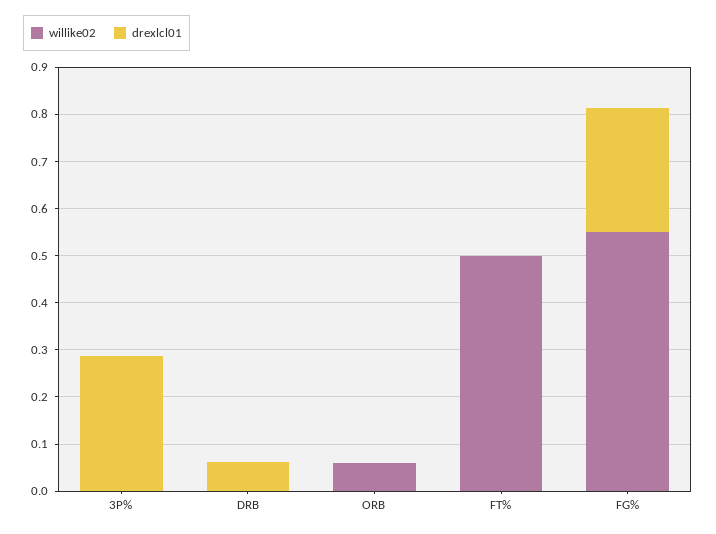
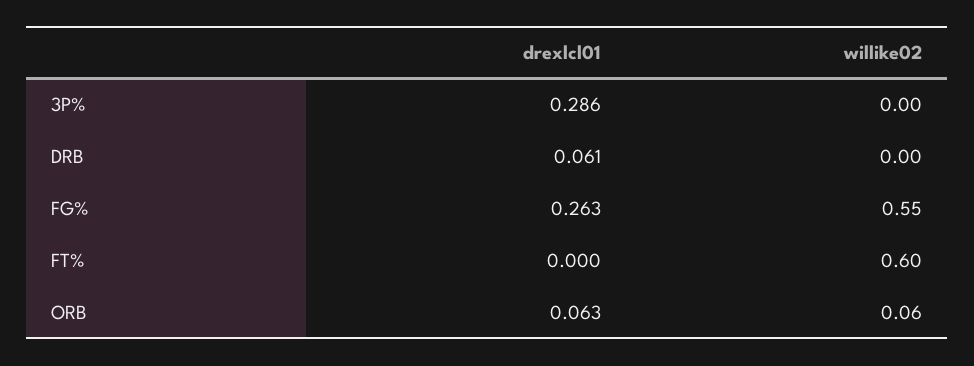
  {
    "willike02": {
      "3P%": 0,
      "DRB": 0,
      "ORB": 0.06,
-     "FT%": 0.5,
+     "FT%": 0.6,
      "FG%": 0.55
    },
    "drexlcl01": {
      "3P%": 0.286,
      "DRB": 0.061,
-     "ORB": 0,
+     "ORB": 0.063,
      "FT%": 0,
      "FG%": 0.263
    }
  }

